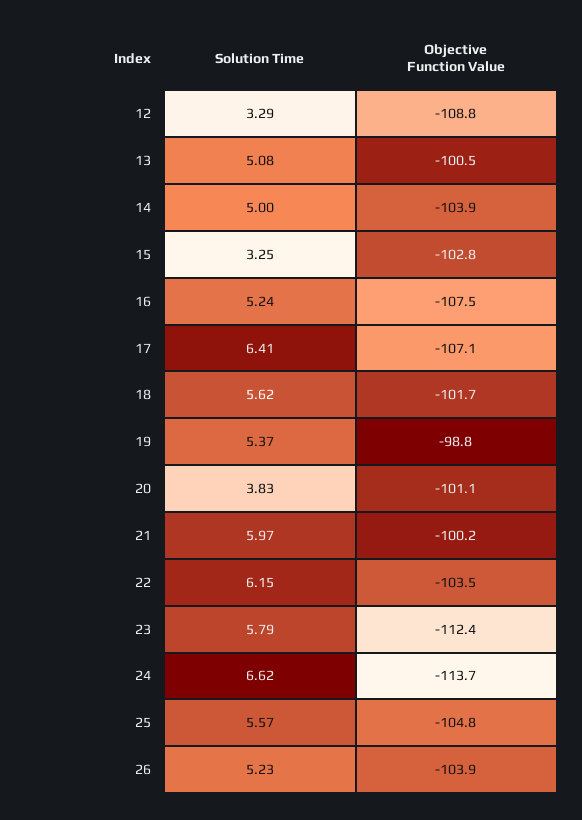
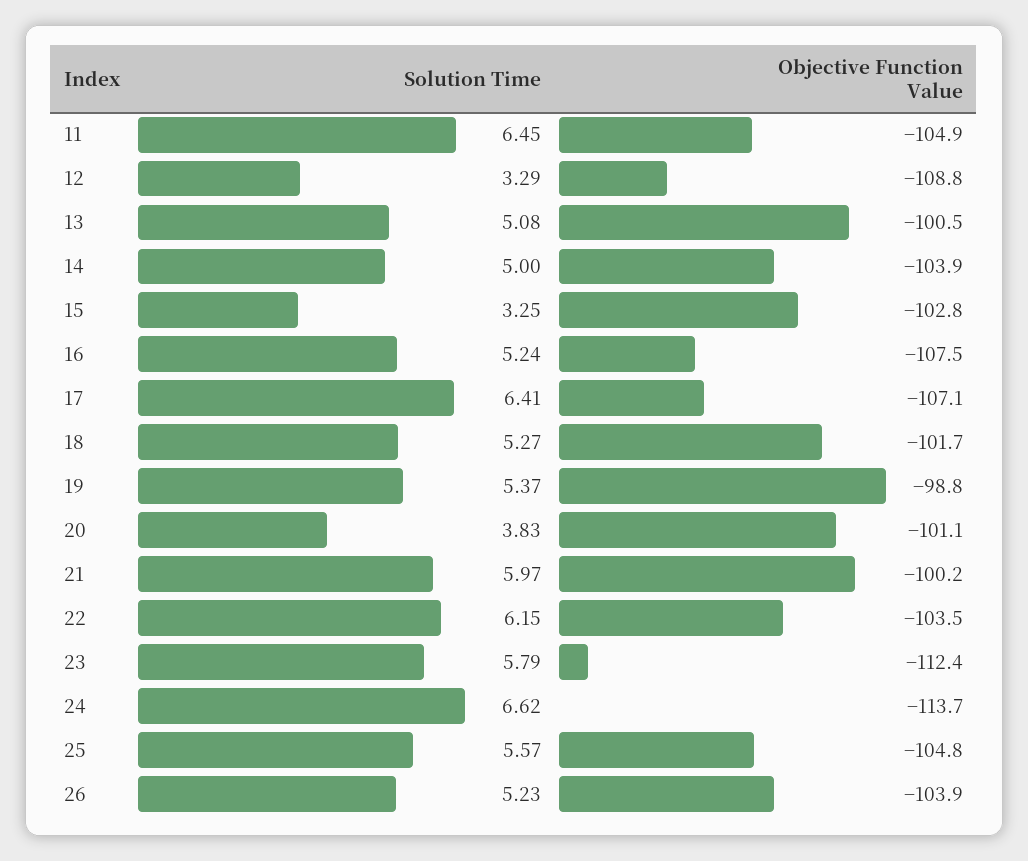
  {
    "Solution Time": {
      "12": 3.29,
      "13": 5.08,
      "14": 5,
      "15": 3.25,
      "16": 5.24,
      "17": 6.41,
-     "18": 5.62,
+     "18": 5.27,
      "19": 5.37,
      "20": 3.83,
      "21": 5.97,
      "22": 6.15,
      "23": 5.79,
      "24": 6.62,
      "25": 5.57,
-     "26": 5.23
+     "26": 5.23,
+     "11": 6.45
    },
    "Objective Function Value": {
      "12": -108.8,
      "13": -100.5,
      "14": -103.9,
      "15": -102.8,
      "16": -107.5,
      "17": -107.1,
      "18": -101.7,
      "19": -98.8,
      "20": -101.1,
      "21": -100.2,
      "22": -103.5,
      "23": -112.4,
      "24": -113.7,
      "25": -104.8,
-     "26": -103.9
+     "26": -103.9,
+     "11": -104.9
    }
  }

